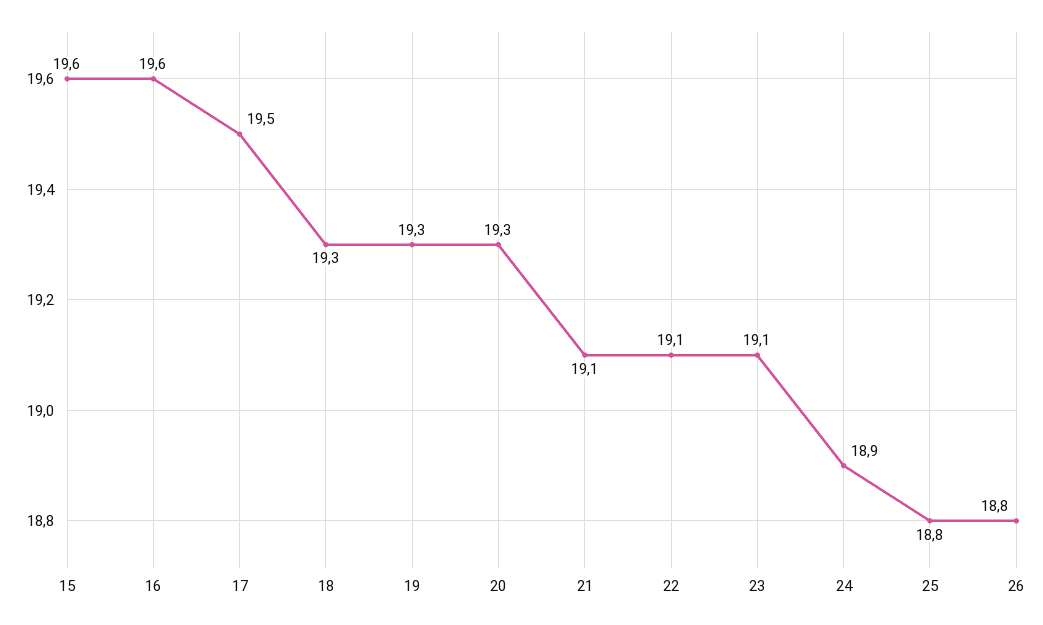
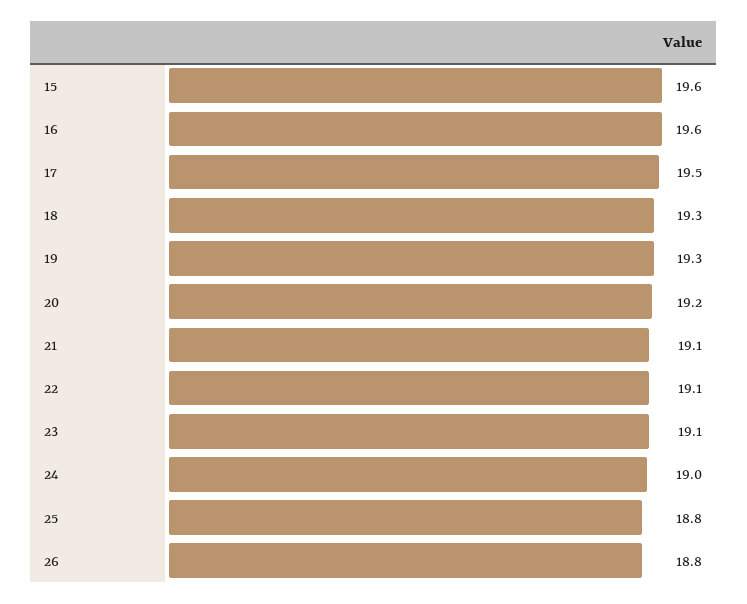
  {
    "15": 19.6,
    "16": 19.6,
    "17": 19.5,
    "18": 19.3,
    "19": 19.3,
-   "20": 19.3,
+   "20": 19.2,
    "21": 19.1,
    "22": 19.1,
    "23": 19.1,
-   "24": 18.9,
+   "24": 19,
    "25": 18.8,
    "26": 18.8
  }

